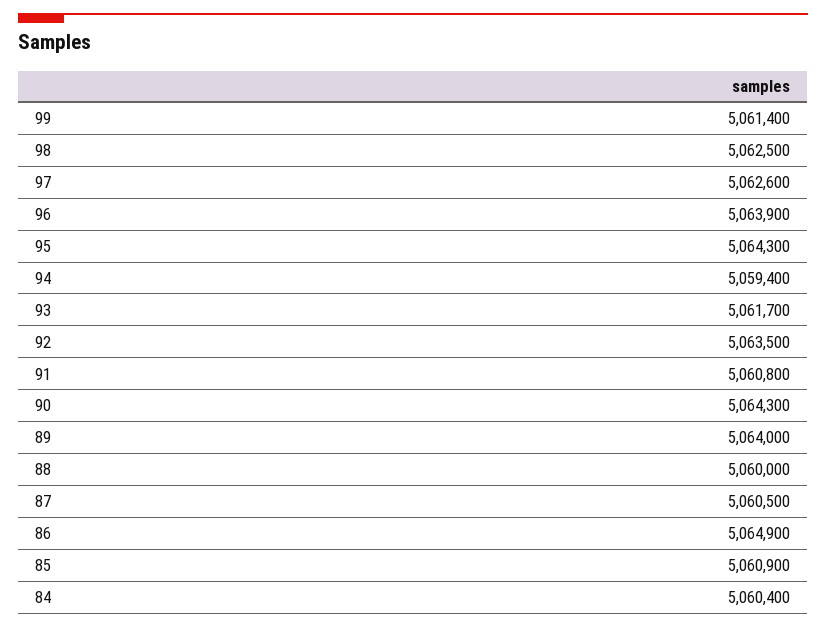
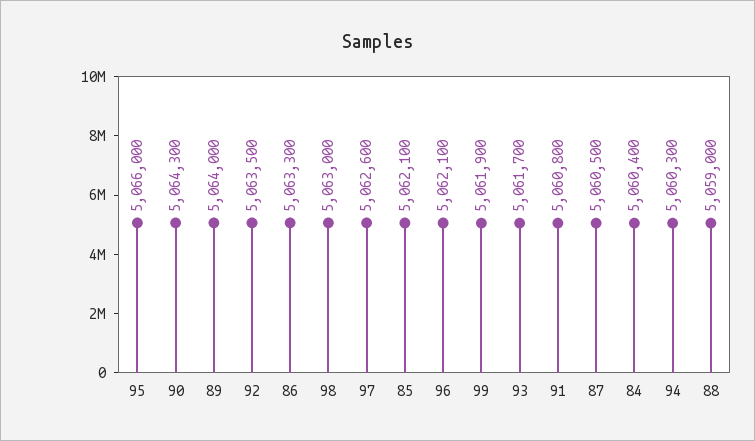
  {
-   "99": 5061400,
+   "99": 5061900,
-   "98": 5062500,
+   "98": 5063000,
    "97": 5062600,
-   "96": 5063900,
+   "96": 5062100,
-   "95": 5064300,
+   "95": 5066000,
-   "94": 5059400,
+   "94": 5060300,
    "93": 5061700,
    "92": 5063500,
    "91": 5060800,
    "90": 5064300,
    "89": 5064000,
-   "88": 5060000,
+   "88": 5059000,
    "87": 5060500,
-   "86": 5064900,
+   "86": 5063300,
-   "85": 5060900,
+   "85": 5062100,
    "84": 5060400
  }

